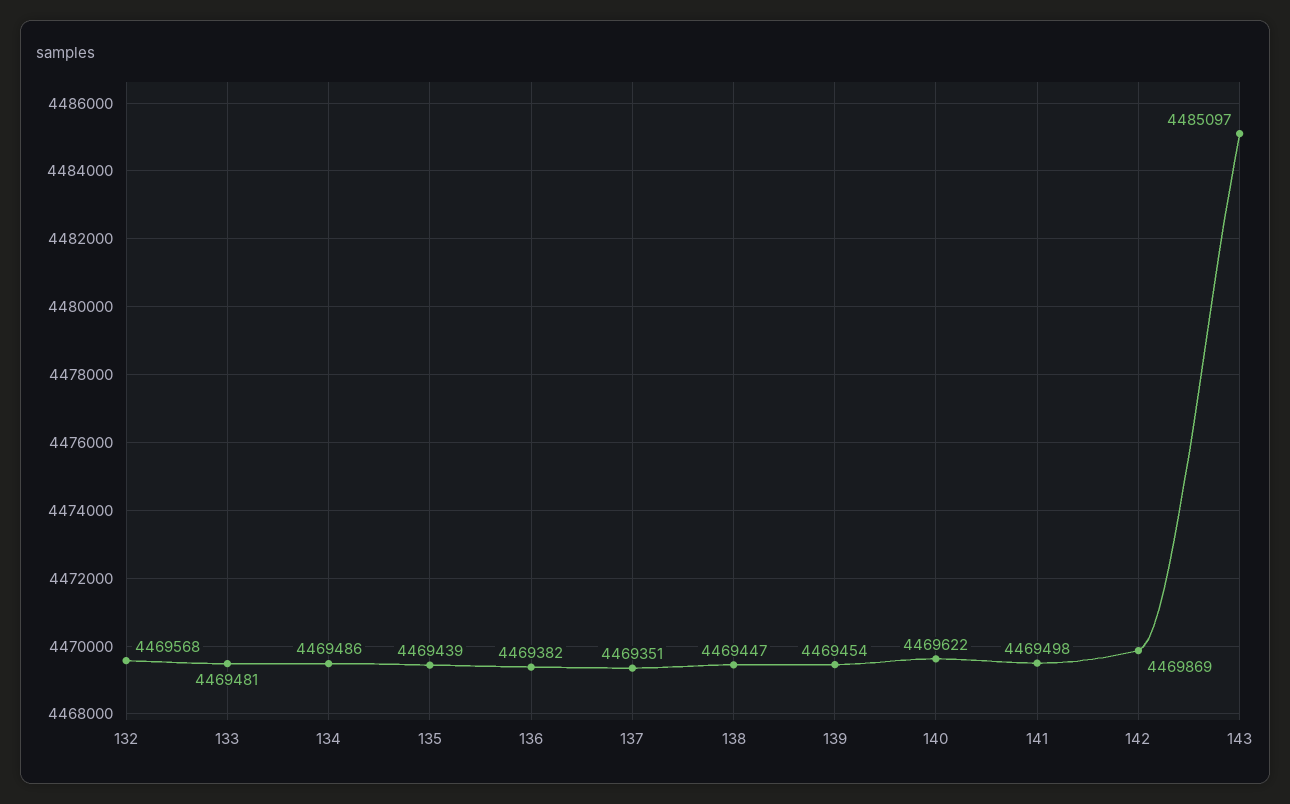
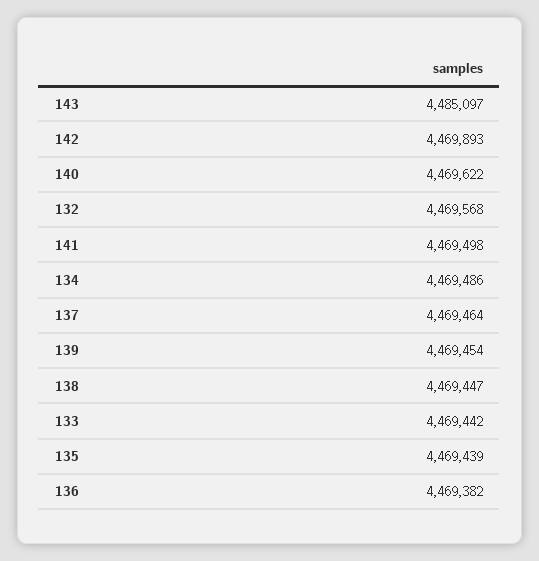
  {
    "132": 4469568,
-   "133": 4469481,
+   "133": 4469442,
    "134": 4469486,
    "135": 4469439,
    "136": 4469382,
-   "137": 4469351,
+   "137": 4469464,
    "138": 4469447,
    "139": 4469454,
    "140": 4469622,
    "141": 4469498,
-   "142": 4469869,
+   "142": 4469893,
    "143": 4485097
  }

